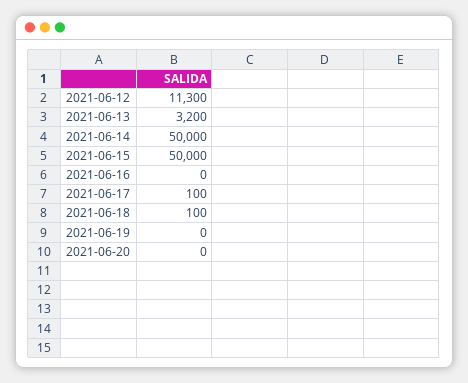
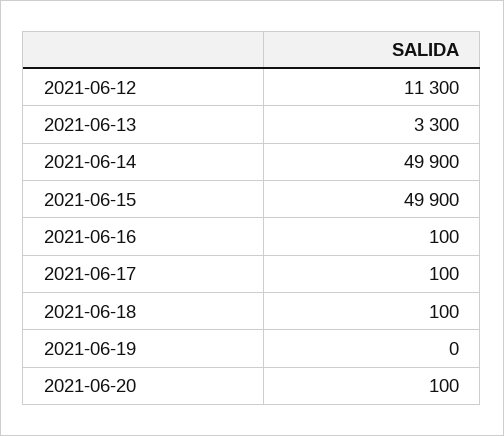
  {
    "2021-06-12": 11300,
-   "2021-06-13": 3200,
+   "2021-06-13": 3300,
-   "2021-06-14": 50000,
+   "2021-06-14": 49900,
-   "2021-06-15": 50000,
+   "2021-06-15": 49900,
-   "2021-06-16": 0,
+   "2021-06-16": 100,
    "2021-06-17": 100,
    "2021-06-18": 100,
    "2021-06-19": 0,
-   "2021-06-20": 0
+   "2021-06-20": 100
  }

